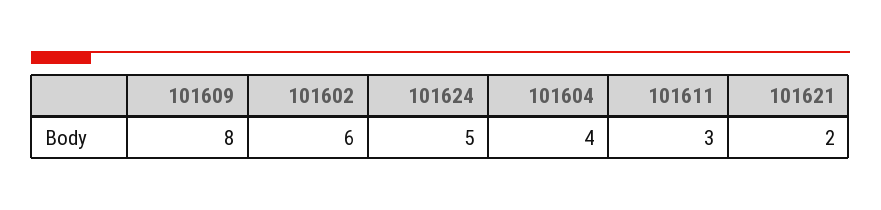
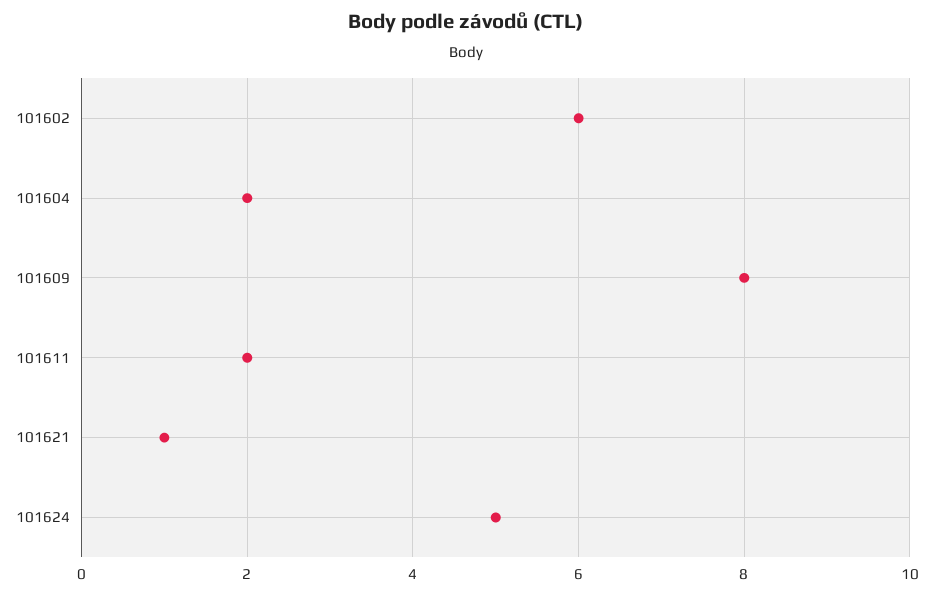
  {
    "101609": 8,
    "101602": 6,
    "101624": 5,
-   "101604": 4,
+   "101604": 2,
-   "101611": 3,
+   "101611": 2,
-   "101621": 2
+   "101621": 1
  }

